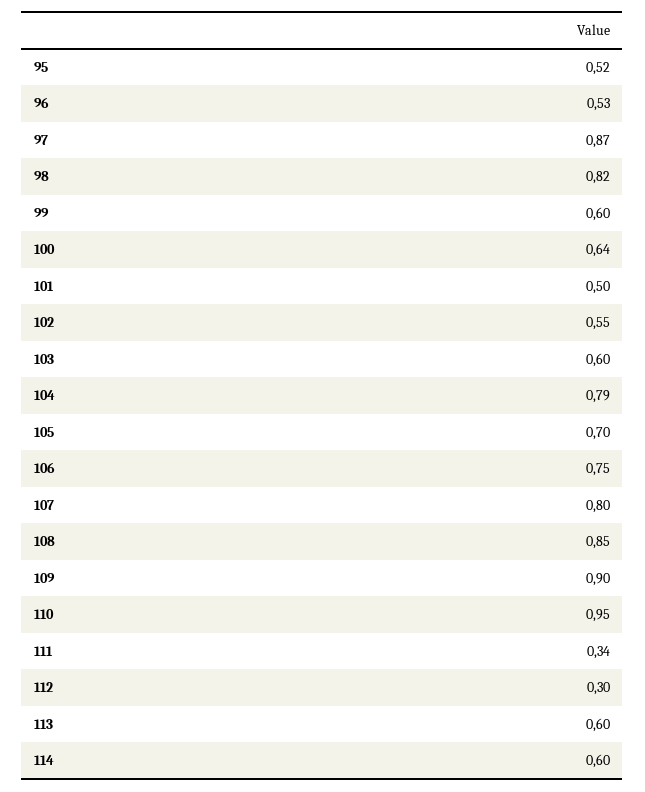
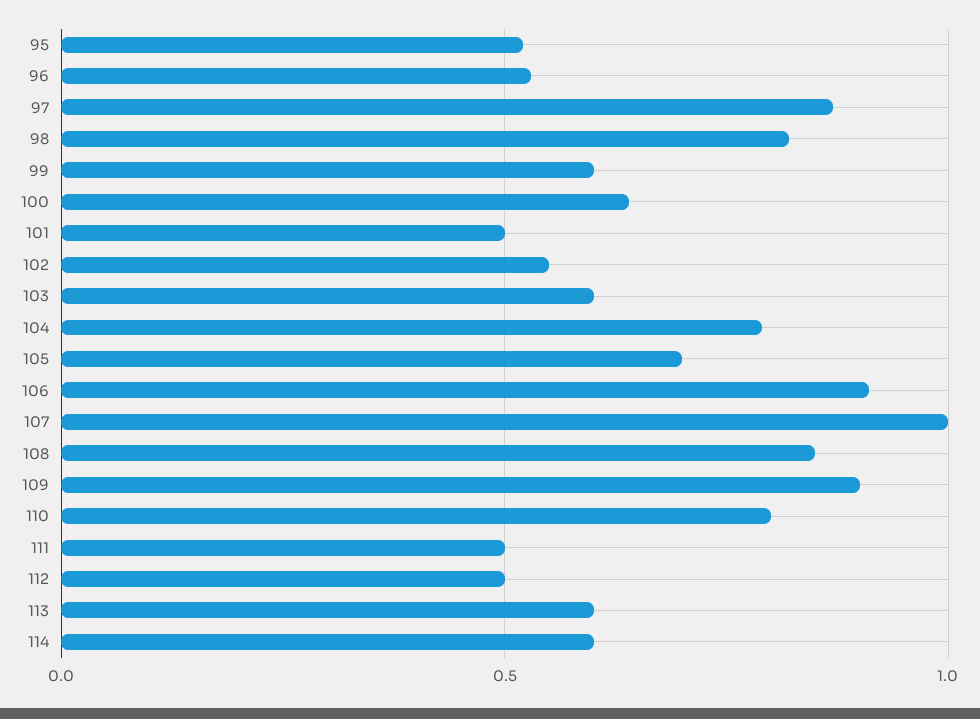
  {
    "95": 0.52,
    "96": 0.53,
    "97": 0.87,
    "98": 0.82,
    "99": 0.6,
    "100": 0.64,
    "101": 0.5,
    "102": 0.55,
    "103": 0.6,
    "104": 0.79,
    "105": 0.7,
-   "106": 0.75,
+   "106": 0.9,
-   "107": 0.8,
+   "107": 1,
    "108": 0.85,
    "109": 0.9,
-   "110": 0.95,
+   "110": 0.8,
-   "111": 0.34,
+   "111": 0.5,
-   "112": 0.3,
+   "112": 0.5,
    "113": 0.6,
    "114": 0.6
  }

